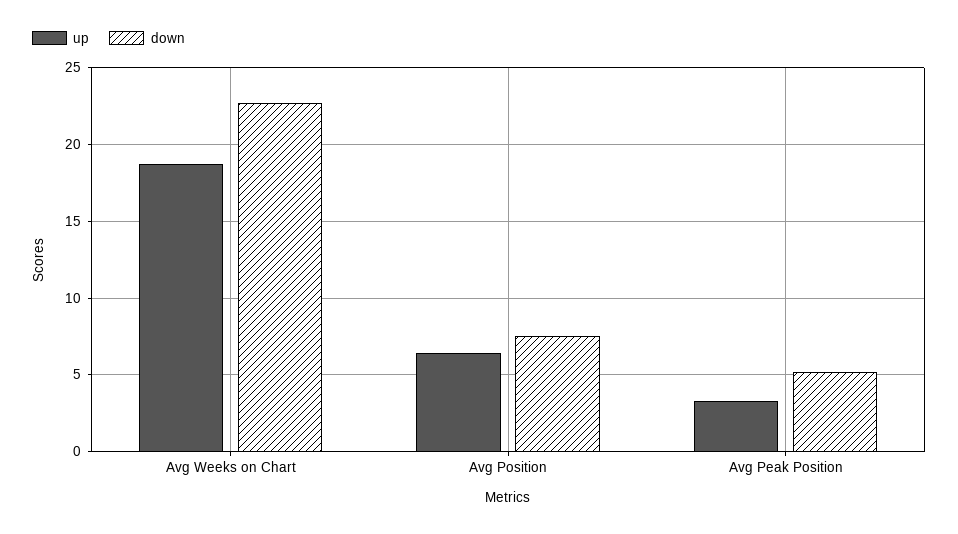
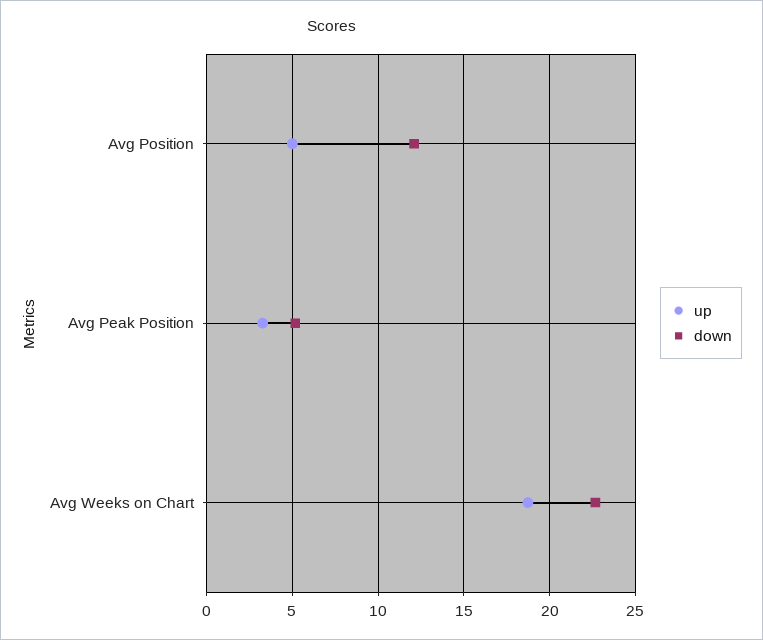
  {
    "up": {
      "Avg Weeks on Chart": 18.5,
-     "Avg Position": 6.5,
+     "Avg Position": 5,
      "Avg Peak Position": 3.5
    },
    "down": {
      "Avg Weeks on Chart": 22.5,
-     "Avg Position": 7.5,
+     "Avg Position": 12,
      "Avg Peak Position": 5
    }
  }

